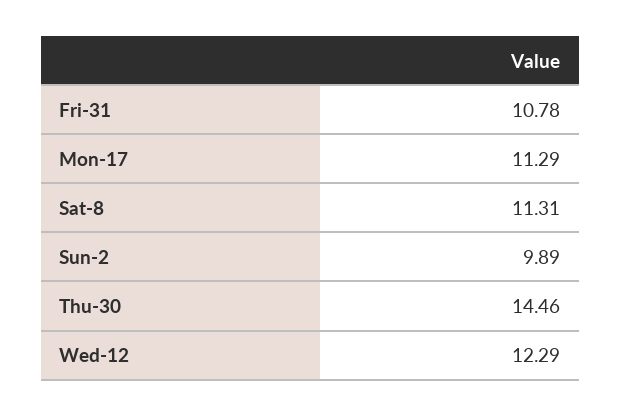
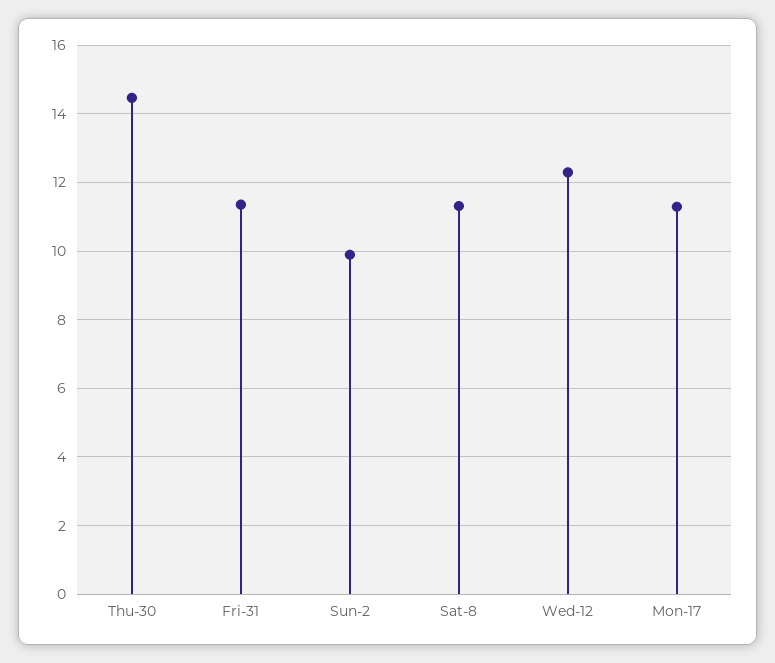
  {
-   "Fri-31": 10.78,
+   "Fri-31": 11.4,
    "Mon-17": 11.29,
    "Sat-8": 11.31,
    "Sun-2": 9.89,
    "Thu-30": 14.46,
    "Wed-12": 12.29
  }

